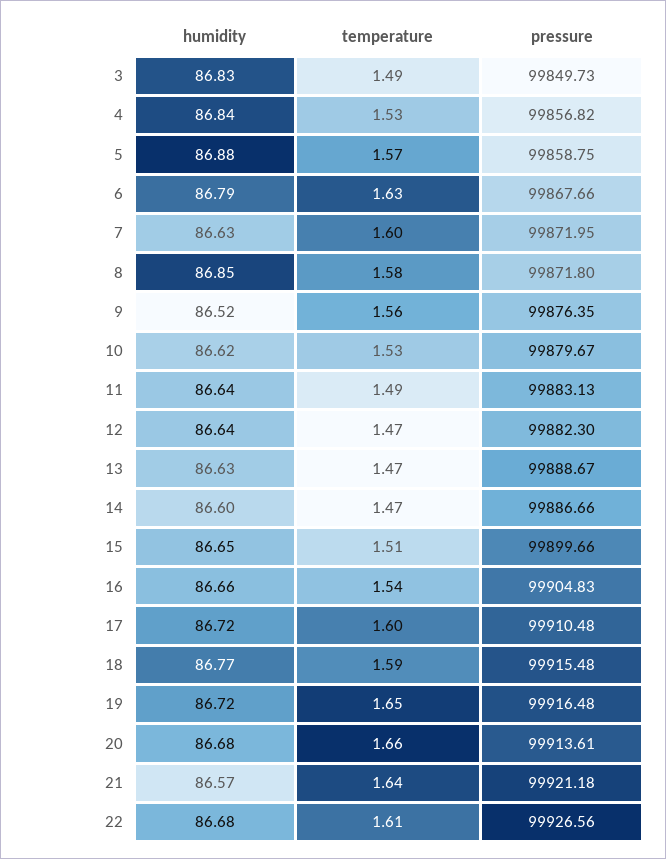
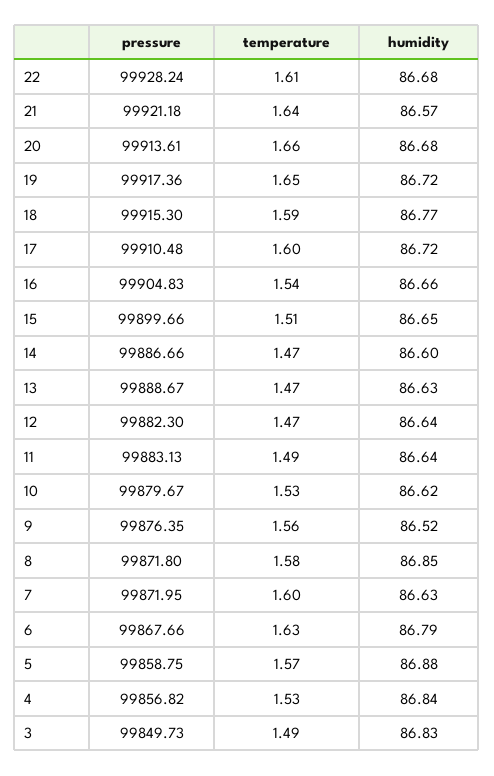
  {
    "humidity": {
      "3": 86.83,
      "4": 86.84,
      "5": 86.88,
      "6": 86.79,
      "7": 86.63,
      "8": 86.85,
      "9": 86.52,
      "10": 86.62,
      "11": 86.64,
      "12": 86.64,
      "13": 86.63,
      "14": 86.6,
      "15": 86.65,
      "16": 86.66,
      "17": 86.72,
      "18": 86.77,
      "19": 86.72,
      "20": 86.68,
      "21": 86.57,
      "22": 86.68
    },
    "temperature": {
      "3": 1.49,
      "4": 1.53,
      "5": 1.57,
      "6": 1.63,
      "7": 1.6,
      "8": 1.58,
      "9": 1.56,
      "10": 1.53,
      "11": 1.49,
      "12": 1.47,
      "13": 1.47,
      "14": 1.47,
      "15": 1.51,
      "16": 1.54,
      "17": 1.6,
      "18": 1.59,
      "19": 1.65,
      "20": 1.66,
      "21": 1.64,
      "22": 1.61
    },
    "pressure": {
      "3": 99849.73,
      "4": 99856.82,
      "5": 99858.75,
      "6": 99867.66,
      "7": 99871.95,
      "8": 99871.8,
      "9": 99876.35,
      "10": 99879.67,
      "11": 99883.13,
      "12": 99882.3,
      "13": 99888.67,
      "14": 99886.66,
      "15": 99899.66,
      "16": 99904.83,
      "17": 99910.48,
-     "18": 99915.48,
+     "18": 99915.3,
-     "19": 99916.48,
+     "19": 99917.36,
      "20": 99913.61,
      "21": 99921.18,
-     "22": 99926.56
+     "22": 99928.24
    }
  }

